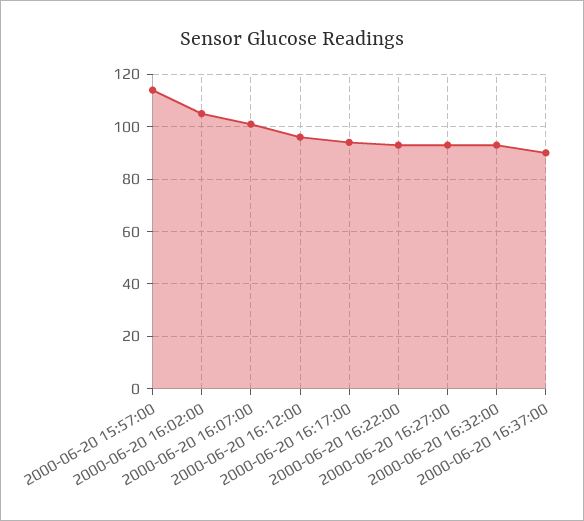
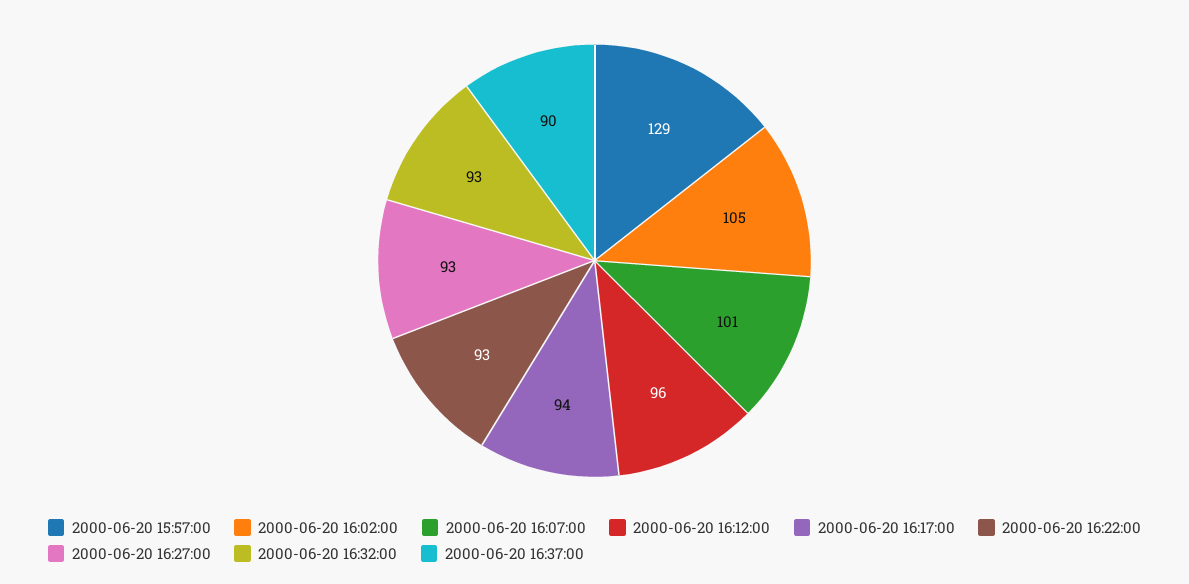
  {
-   "2000-06-20 15:57:00": 115,
+   "2000-06-20 15:57:00": 129,
    "2000-06-20 16:02:00": 105,
    "2000-06-20 16:07:00": 101,
    "2000-06-20 16:12:00": 96,
    "2000-06-20 16:17:00": 94,
    "2000-06-20 16:22:00": 93,
    "2000-06-20 16:27:00": 93,
    "2000-06-20 16:32:00": 93,
    "2000-06-20 16:37:00": 90
  }

